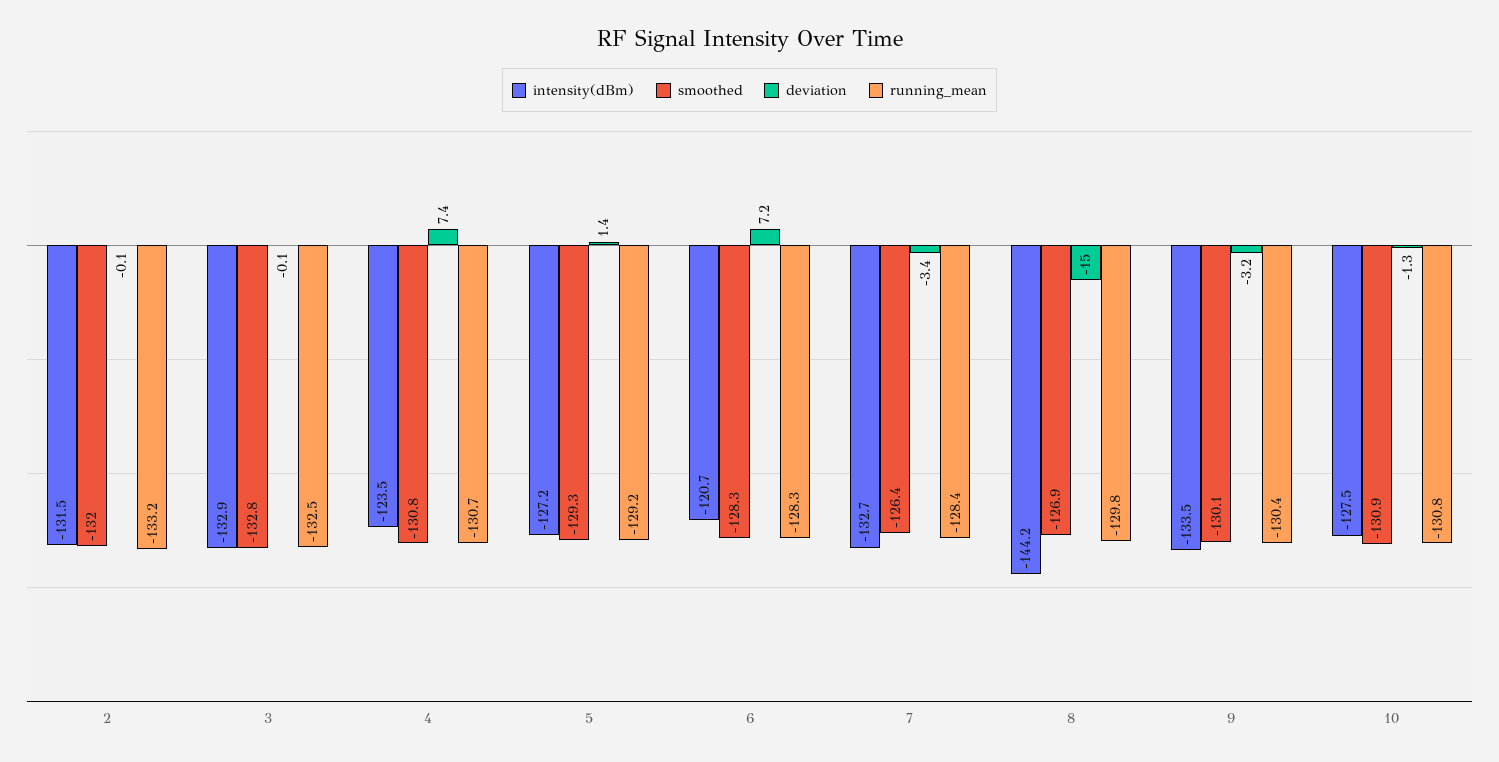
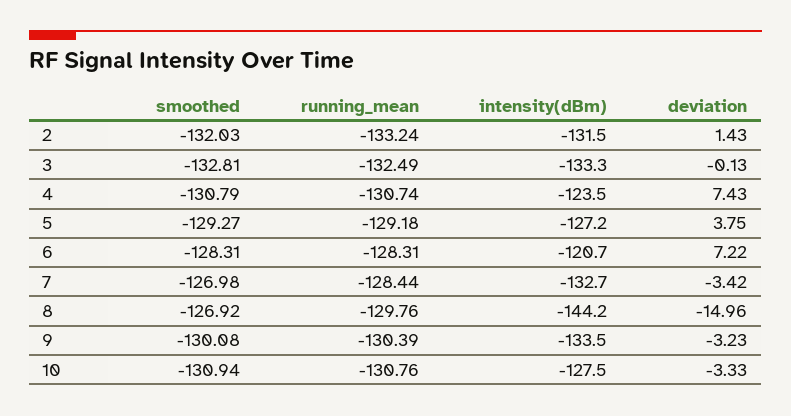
  {
    "intensity(dBm)": {
      "2": -131.5,
-     "3": -132.9,
+     "3": -133.3,
      "4": -123.5,
      "5": -127.2,
      "6": -120.7,
      "7": -132.7,
      "8": -144.2,
      "9": -133.5,
      "10": -127.5
    },
    "smoothed": {
      "2": -132.03,
      "3": -132.81,
      "4": -130.79,
      "5": -129.27,
      "6": -128.31,
-     "7": -126.4,
+     "7": -126.98,
      "8": -126.92,
      "9": -130.08,
      "10": -130.94
    },
    "deviation": {
-     "2": -0.1,
+     "2": 1.43,
      "3": -0.13,
      "4": 7.43,
-     "5": 1.4,
+     "5": 3.75,
      "6": 7.22,
      "7": -3.42,
      "8": -14.96,
      "9": -3.23,
-     "10": -1.3
+     "10": -3.33
    },
    "running_mean": {
      "2": -133.24,
      "3": -132.49,
      "4": -130.74,
      "5": -129.18,
      "6": -128.31,
      "7": -128.44,
      "8": -129.76,
      "9": -130.39,
      "10": -130.76
    }
  }

